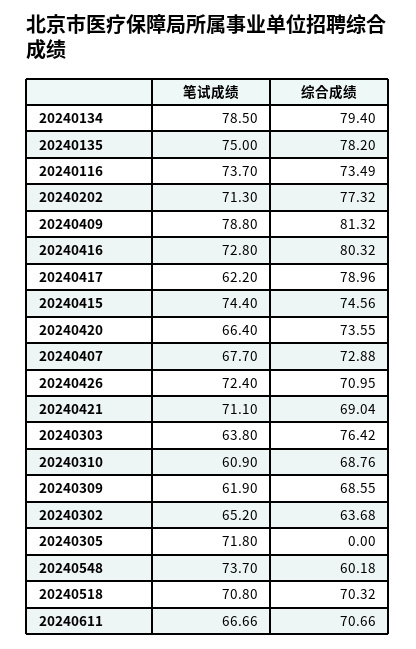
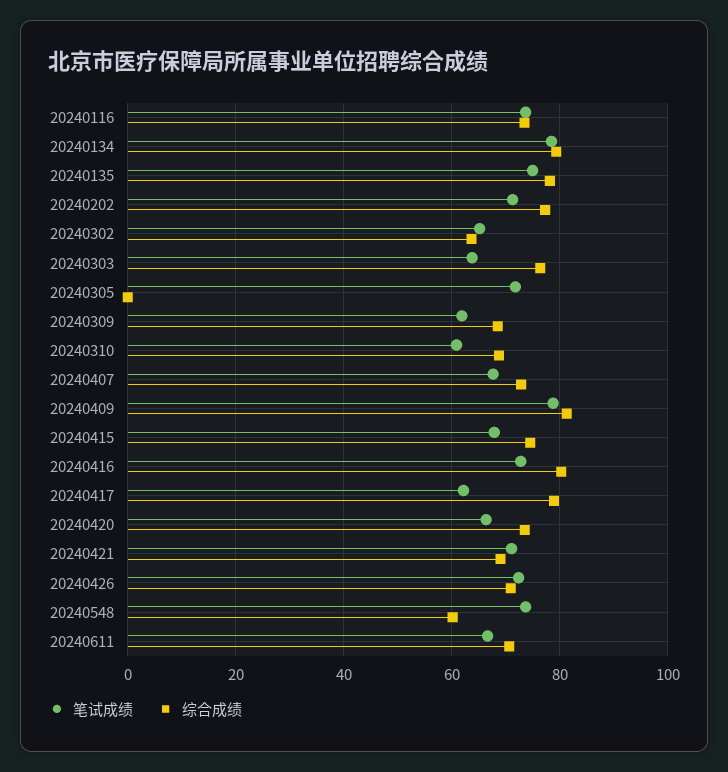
  {
    "笔试成绩": {
      "20240134": 78.5,
      "20240135": 75,
      "20240116": 73.7,
      "20240202": 71.3,
      "20240409": 78.8,
      "20240416": 72.8,
      "20240417": 62.2,
-     "20240415": 74.4,
+     "20240415": 68,
      "20240420": 66.4,
      "20240407": 67.7,
      "20240426": 72.4,
      "20240421": 71.1,
      "20240303": 63.8,
      "20240310": 60.9,
      "20240309": 61.9,
      "20240302": 65.2,
      "20240305": 71.8,
      "20240548": 73.7,
-     "20240518": 70.8,
      "20240611": 66.66
    },
    "综合成绩": {
      "20240134": 79.4,
      "20240135": 78.2,
      "20240116": 73.49,
      "20240202": 77.32,
      "20240409": 81.32,
      "20240416": 80.32,
      "20240417": 78.96,
      "20240415": 74.56,
      "20240420": 73.55,
      "20240407": 72.88,
      "20240426": 70.95,
      "20240421": 69.04,
      "20240303": 76.42,
      "20240310": 68.76,
      "20240309": 68.55,
      "20240302": 63.68,
      "20240305": 0,
      "20240548": 60.18,
-     "20240518": 70.32,
      "20240611": 70.66
    }
  }

